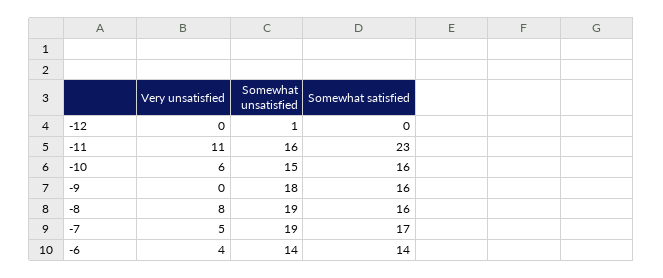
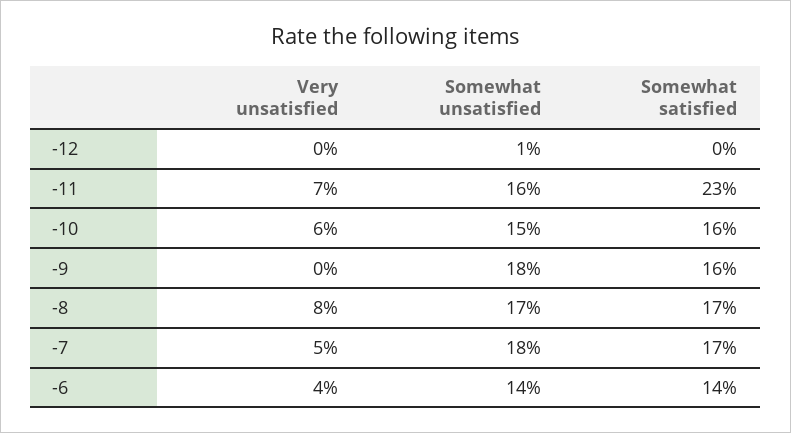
  {
    "Very unsatisfied": {
      "-12": 0,
-     "-11": 11,
+     "-11": 7,
      "-10": 6,
      "-9": 0,
      "-8": 8,
      "-7": 5,
      "-6": 4
    },
    "Somewhat unsatisfied": {
      "-12": 1,
      "-11": 16,
      "-10": 15,
      "-9": 18,
-     "-8": 19,
+     "-8": 17,
-     "-7": 19,
+     "-7": 18,
      "-6": 14
    },
    "Somewhat satisfied": {
      "-12": 0,
      "-11": 23,
      "-10": 16,
      "-9": 16,
-     "-8": 16,
+     "-8": 17,
      "-7": 17,
      "-6": 14
    }
  }

